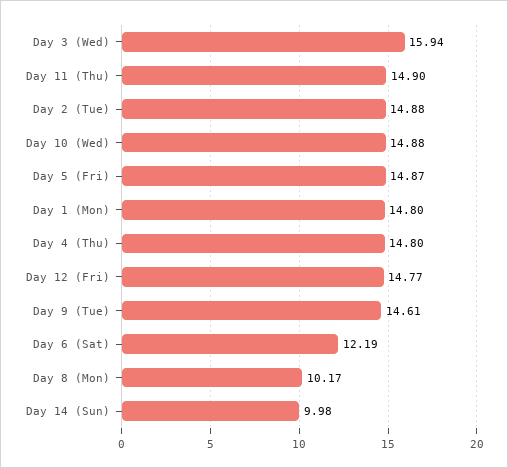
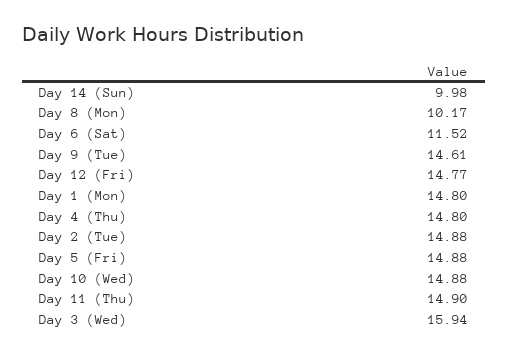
  {
    "Day 3 (Wed)": 15.94,
    "Day 11 (Thu)": 14.9,
    "Day 2 (Tue)": 14.88,
    "Day 10 (Wed)": 14.88,
-   "Day 5 (Fri)": 14.87,
+   "Day 5 (Fri)": 14.88,
    "Day 1 (Mon)": 14.8,
    "Day 4 (Thu)": 14.8,
    "Day 12 (Fri)": 14.77,
    "Day 9 (Tue)": 14.61,
-   "Day 6 (Sat)": 12.19,
+   "Day 6 (Sat)": 11.52,
    "Day 8 (Mon)": 10.17,
    "Day 14 (Sun)": 9.98
  }

